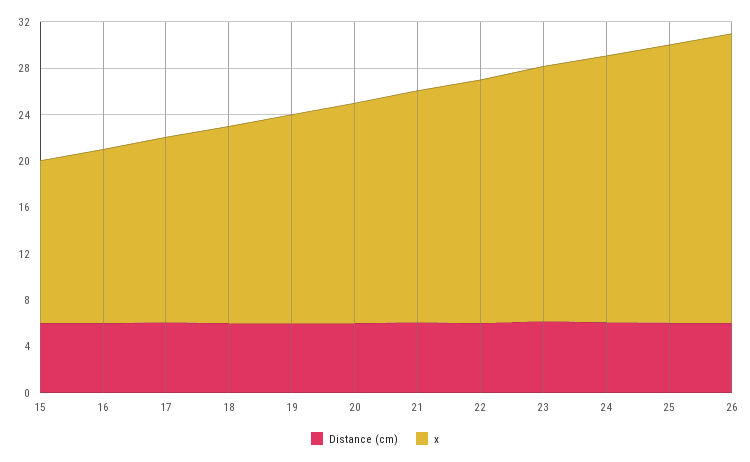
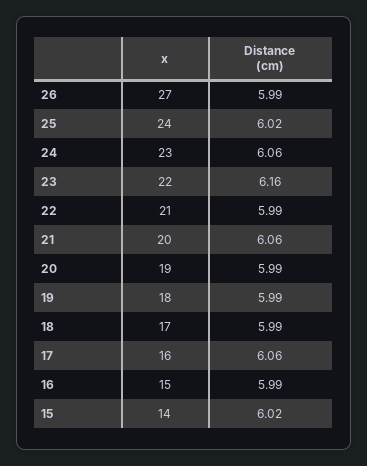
  {
    "Distance (cm)": {
      "15": 6.02,
      "16": 5.99,
      "17": 6.06,
      "18": 5.99,
      "19": 5.99,
      "20": 5.99,
      "21": 6.06,
      "22": 5.99,
      "23": 6.16,
      "24": 6.06,
      "25": 6.02,
      "26": 5.99
    },
    "x": {
      "15": 14,
      "16": 15,
      "17": 16,
      "18": 17,
      "19": 18,
      "20": 19,
      "21": 20,
      "22": 21,
      "23": 22,
      "24": 23,
      "25": 24,
-     "26": 25
+     "26": 27
    }
  }

